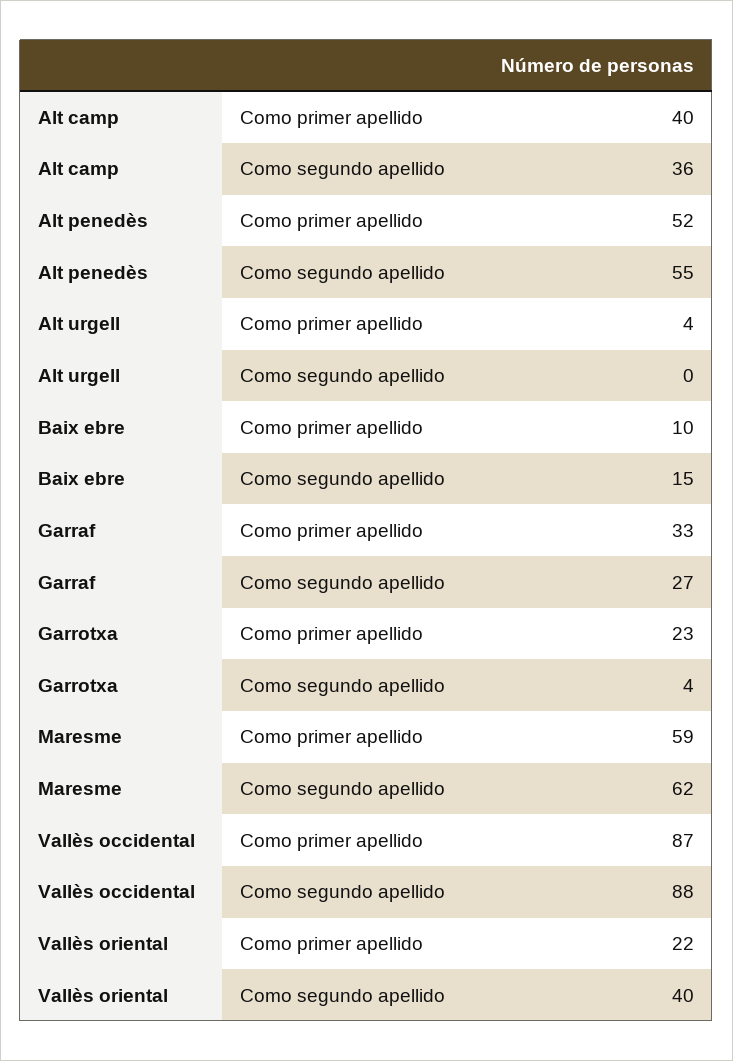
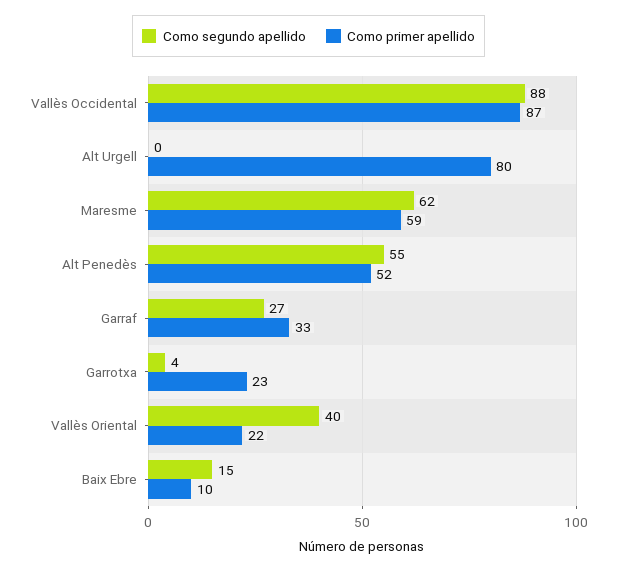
  {
    "Como primer apellido": {
-     "Alt camp": 40,
      "Alt penedès": 52,
-     "Alt urgell": 4,
+     "Alt urgell": 80,
      "Baix ebre": 10,
      "Garraf": 33,
      "Garrotxa": 23,
      "Maresme": 59,
      "Vallès occidental": 87,
      "Vallès oriental": 22
    },
    "Como segundo apellido": {
-     "Alt camp": 36,
      "Alt penedès": 55,
      "Alt urgell": 0,
      "Baix ebre": 15,
      "Garraf": 27,
      "Garrotxa": 4,
      "Maresme": 62,
      "Vallès occidental": 88,
      "Vallès oriental": 40
    }
  }

